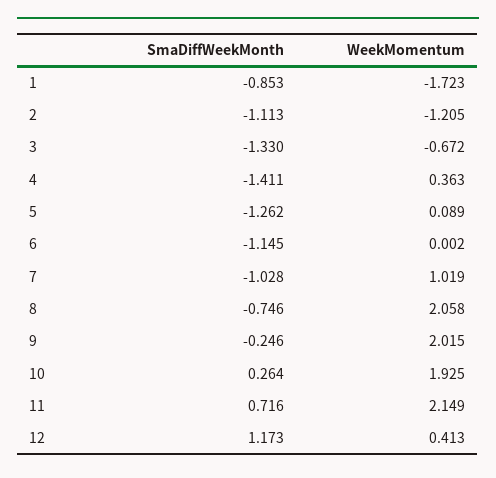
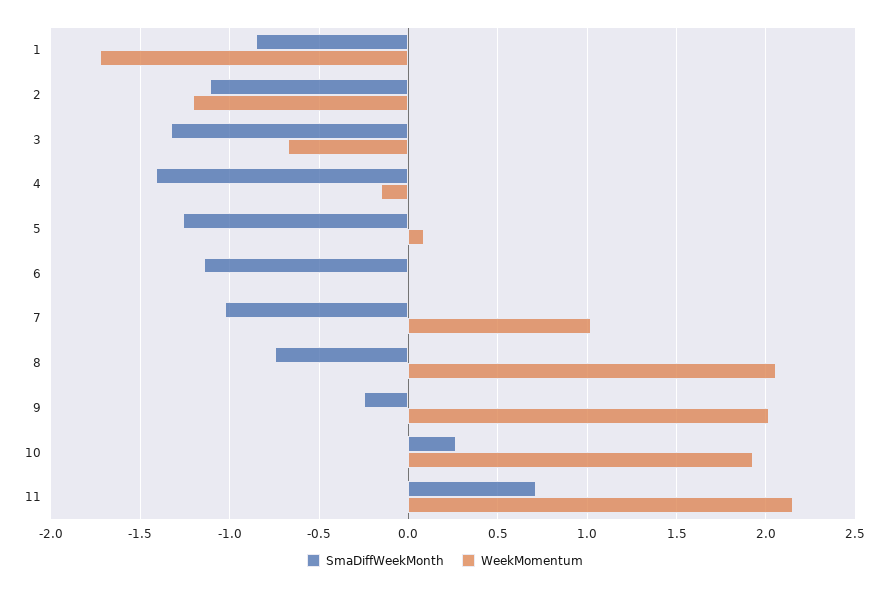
  {
    "SmaDiffWeekMonth": {
      "1": -0.853,
      "2": -1.113,
      "3": -1.33,
      "4": -1.411,
      "5": -1.262,
      "6": -1.145,
      "7": -1.028,
      "8": -0.746,
      "9": -0.246,
      "10": 0.264,
-     "11": 0.716,
+     "11": 0.716
-     "12": 1.173
    },
    "WeekMomentum": {
      "1": -1.723,
      "2": -1.205,
      "3": -0.672,
-     "4": 0.363,
+     "4": -0.15,
      "5": 0.089,
      "6": 0.002,
      "7": 1.019,
      "8": 2.058,
      "9": 2.015,
      "10": 1.925,
-     "11": 2.149,
+     "11": 2.149
-     "12": 0.413
    }
  }

